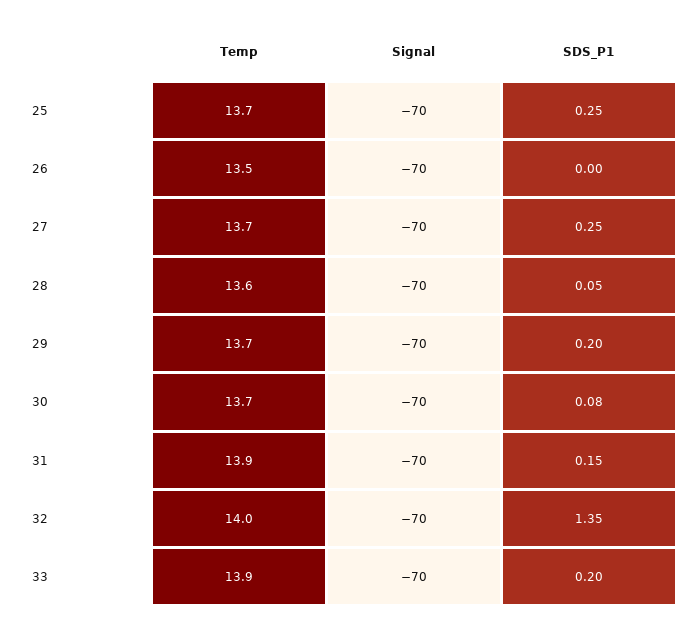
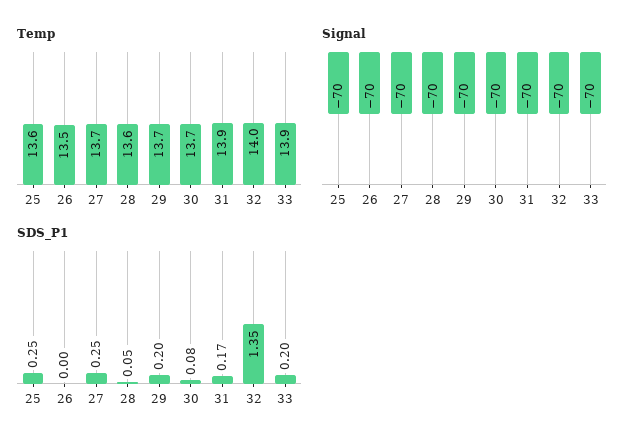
  {
    "Temp": {
-     "25": 13.7,
+     "25": 13.6,
      "26": 13.5,
      "27": 13.7,
      "28": 13.6,
      "29": 13.7,
      "30": 13.7,
      "31": 13.9,
      "32": 14,
      "33": 13.9
    },
    "Signal": {
      "25": -70,
      "26": -70,
      "27": -70,
      "28": -70,
      "29": -70,
      "30": -70,
      "31": -70,
      "32": -70,
      "33": -70
    },
    "SDS_P1": {
      "25": 0.25,
      "26": 0,
      "27": 0.25,
      "28": 0.05,
      "29": 0.2,
      "30": 0.08,
-     "31": 0.15,
+     "31": 0.17,
      "32": 1.35,
      "33": 0.2
    }
  }

